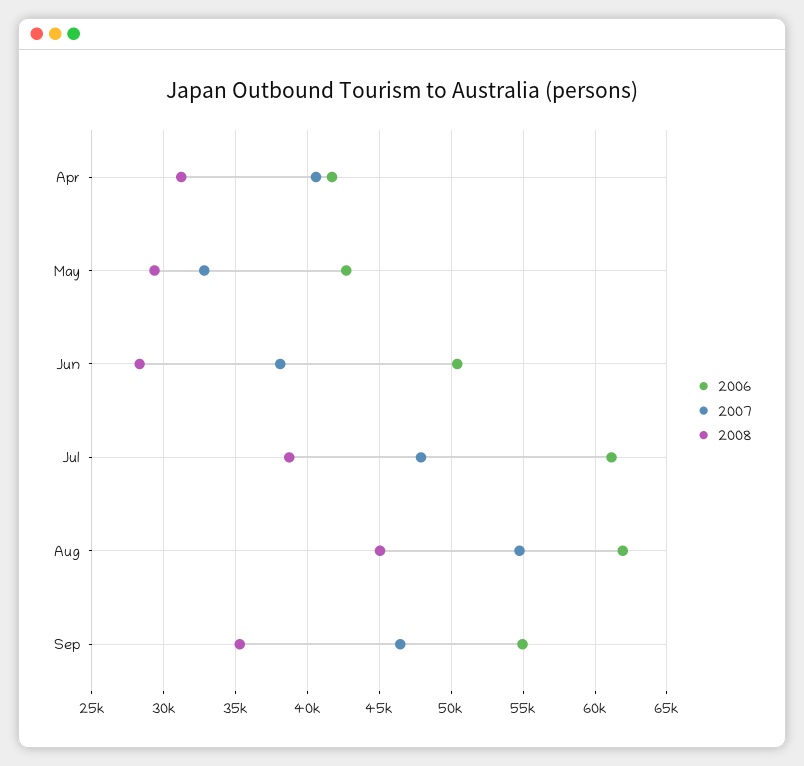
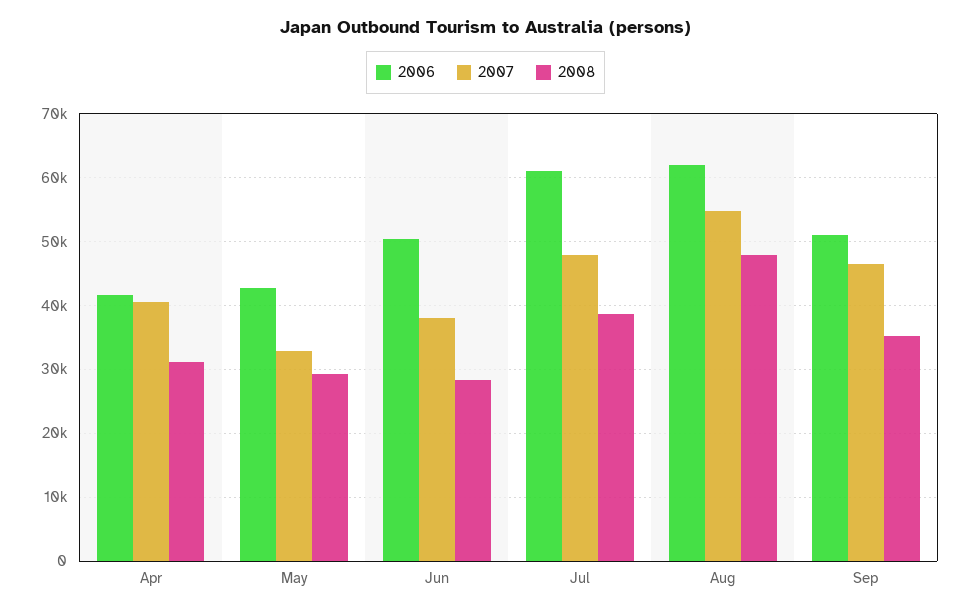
  {
    "2006": {
      "Apr": 41500,
      "May": 42500,
      "Jun": 50500,
      "Jul": 61000,
      "Aug": 62000,
-     "Sep": 55000
+     "Sep": 51000
    },
    "2007": {
      "Apr": 40500,
      "May": 33000,
      "Jun": 38000,
      "Jul": 48000,
      "Aug": 54500,
      "Sep": 46500
    },
    "2008": {
      "Apr": 31000,
      "May": 29500,
      "Jun": 28500,
      "Jul": 38500,
-     "Aug": 45000,
+     "Aug": 48000,
      "Sep": 35500
    }
  }

